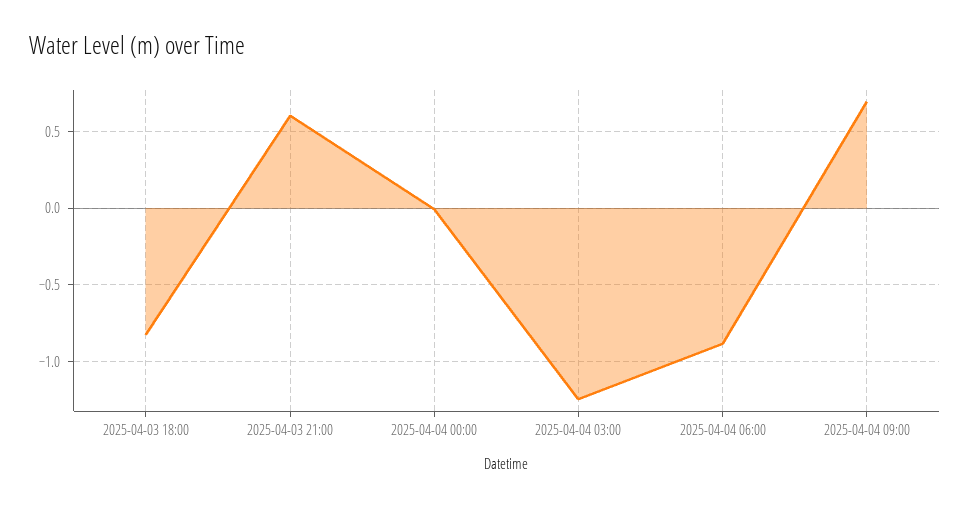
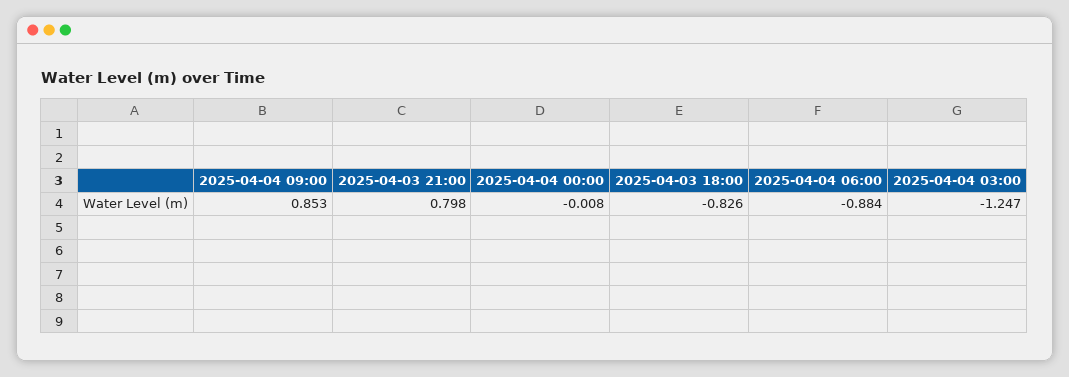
  {
    "2025-04-03 18:00": -0.826,
-   "2025-04-03 21:00": 0.6,
+   "2025-04-03 21:00": 0.798,
    "2025-04-04 00:00": -0.008,
    "2025-04-04 03:00": -1.247,
    "2025-04-04 06:00": -0.884,
-   "2025-04-04 09:00": 0.7
+   "2025-04-04 09:00": 0.853
  }

